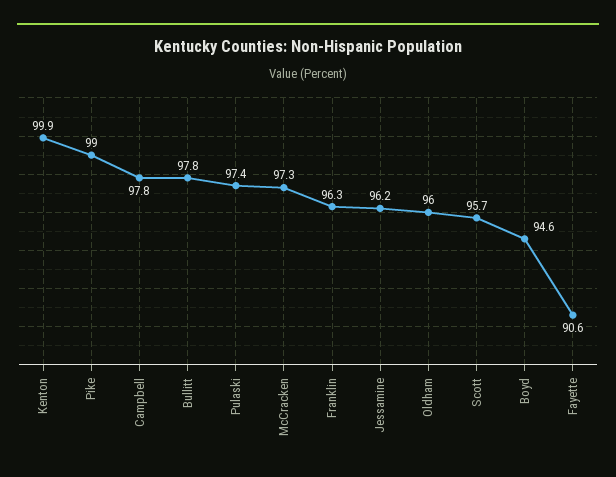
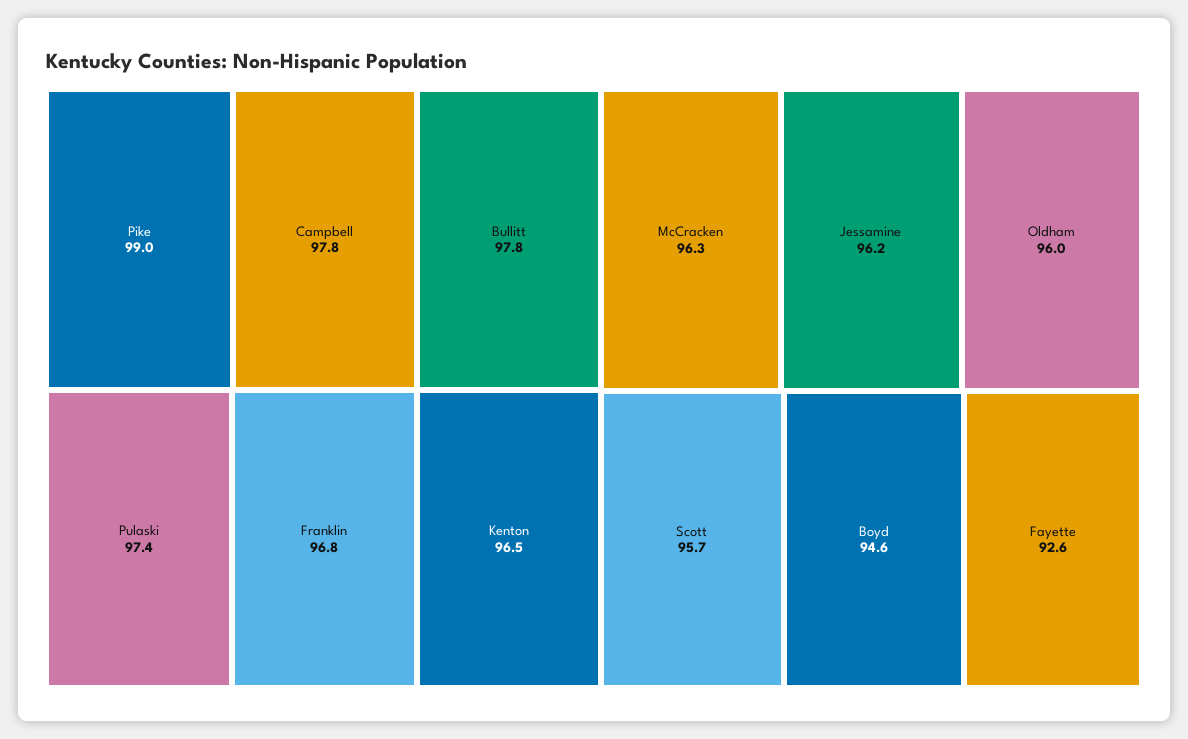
  {
-   "Kenton": 99.9,
+   "Kenton": 96.5,
    "Pike": 99,
    "Campbell": 97.8,
    "Bullitt": 97.8,
    "Pulaski": 97.4,
-   "McCracken": 97.3,
+   "McCracken": 96.3,
-   "Franklin": 96.3,
+   "Franklin": 96.8,
    "Jessamine": 96.2,
    "Oldham": 96,
    "Scott": 95.7,
    "Boyd": 94.6,
-   "Fayette": 90.6
+   "Fayette": 92.6
  }

